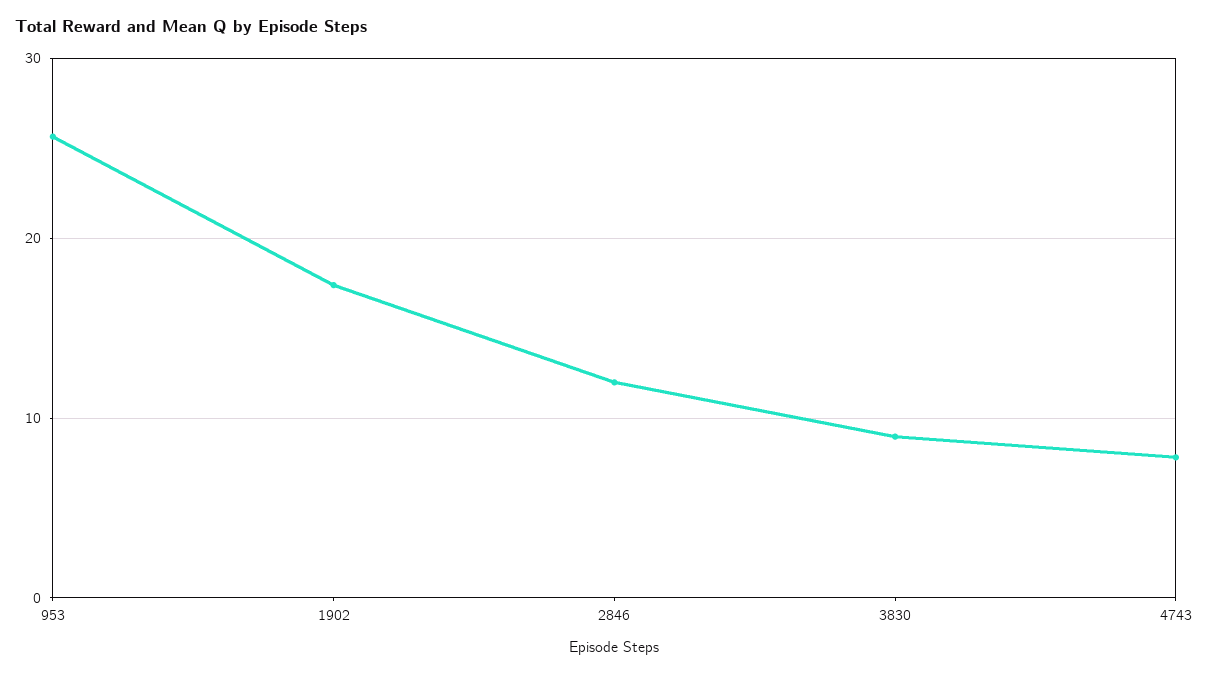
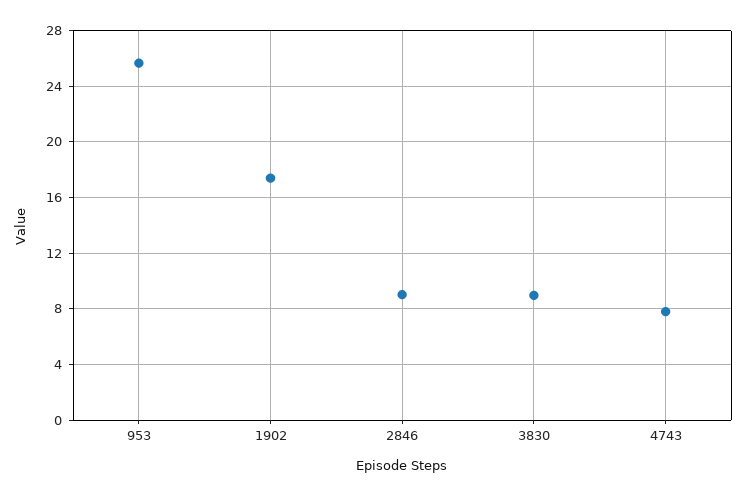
  {
    "953": 25.5,
    "1902": 17.5,
-   "2846": 12,
+   "2846": 9,
    "3830": 9,
    "4743": 8
  }

